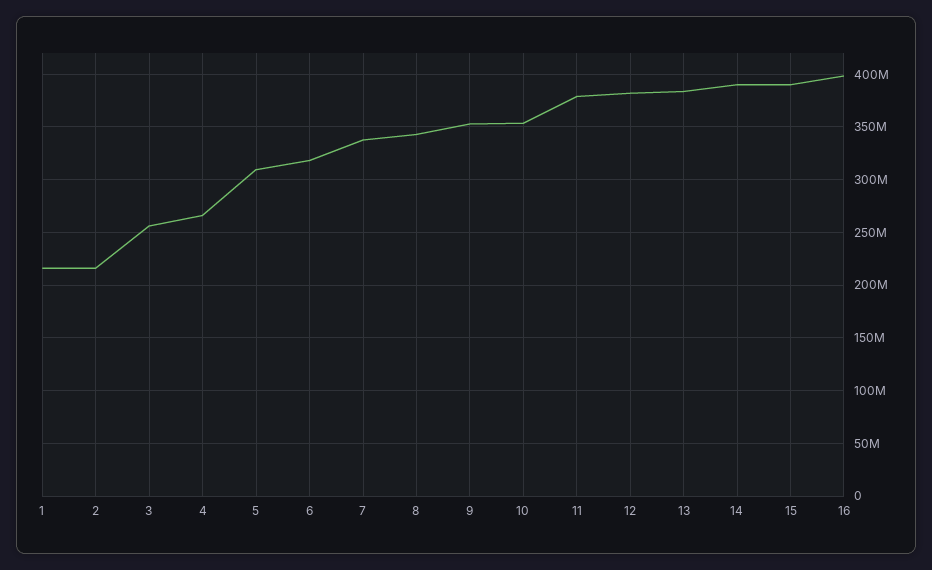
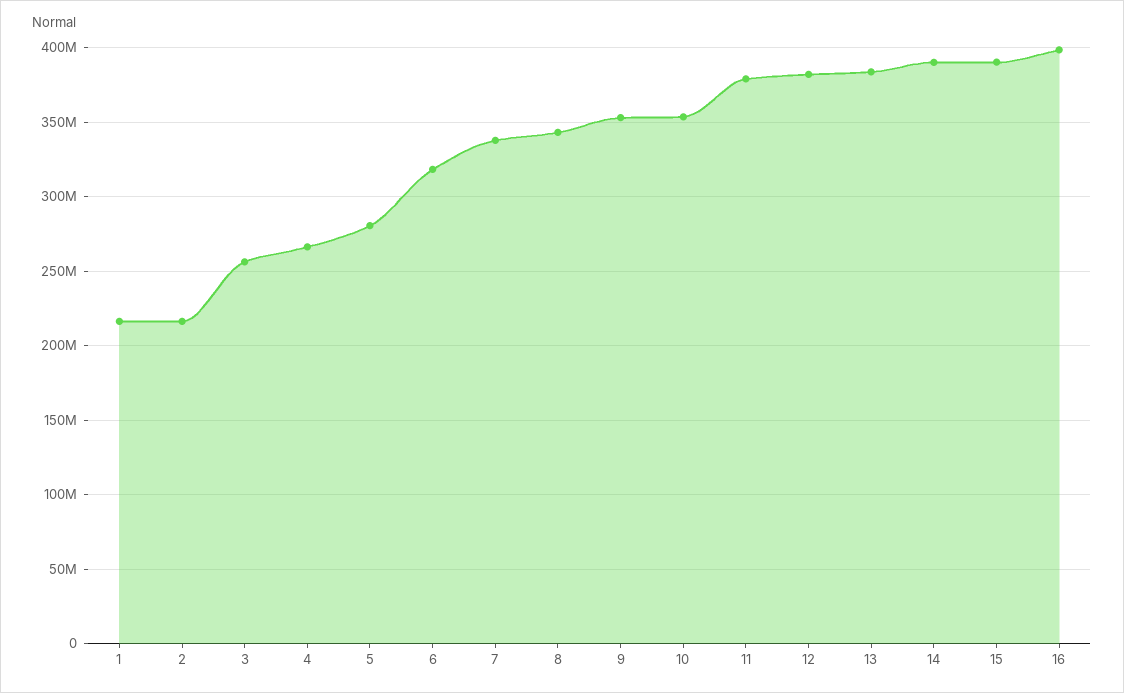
  {
    "1": 215000000,
    "2": 215000000,
    "3": 255000000,
    "4": 265000000,
-   "5": 310000000,
+   "5": 280000000,
    "6": 320000000,
    "7": 340000000,
    "8": 345000000,
    "9": 355000000,
    "10": 355000000,
    "11": 380000000,
    "12": 380000000,
    "13": 385000000,
    "14": 390000000,
    "15": 390000000,
    "16": 400000000
  }

